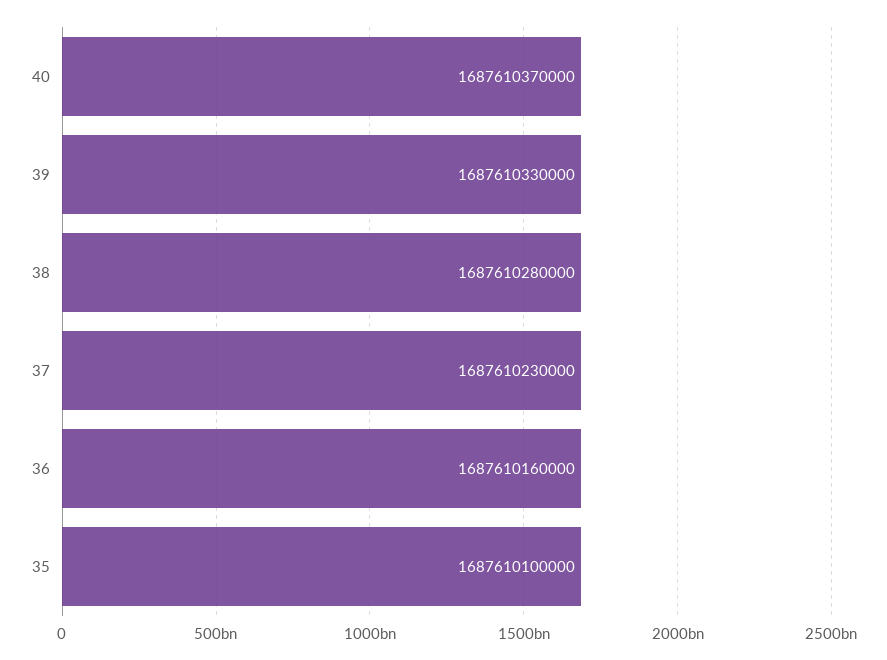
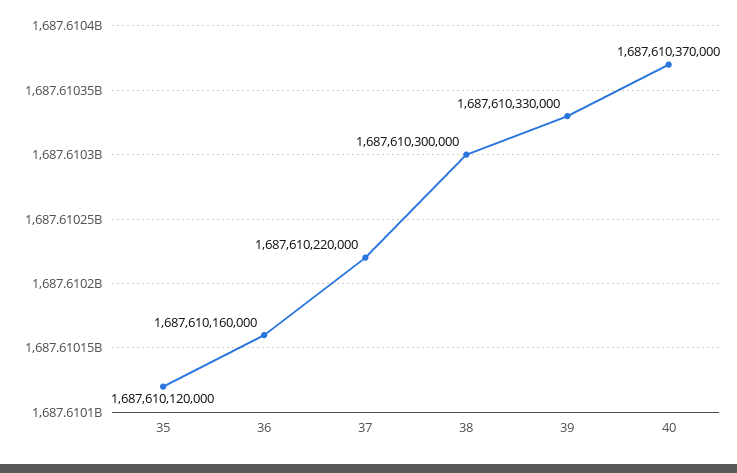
  {
    "40": 1687610370000,
    "39": 1687610330000,
-   "38": 1687610280000,
+   "38": 1687610300000,
-   "37": 1687610230000,
+   "37": 1687610220000,
    "36": 1687610160000,
-   "35": 1687610100000
+   "35": 1687610120000
  }

